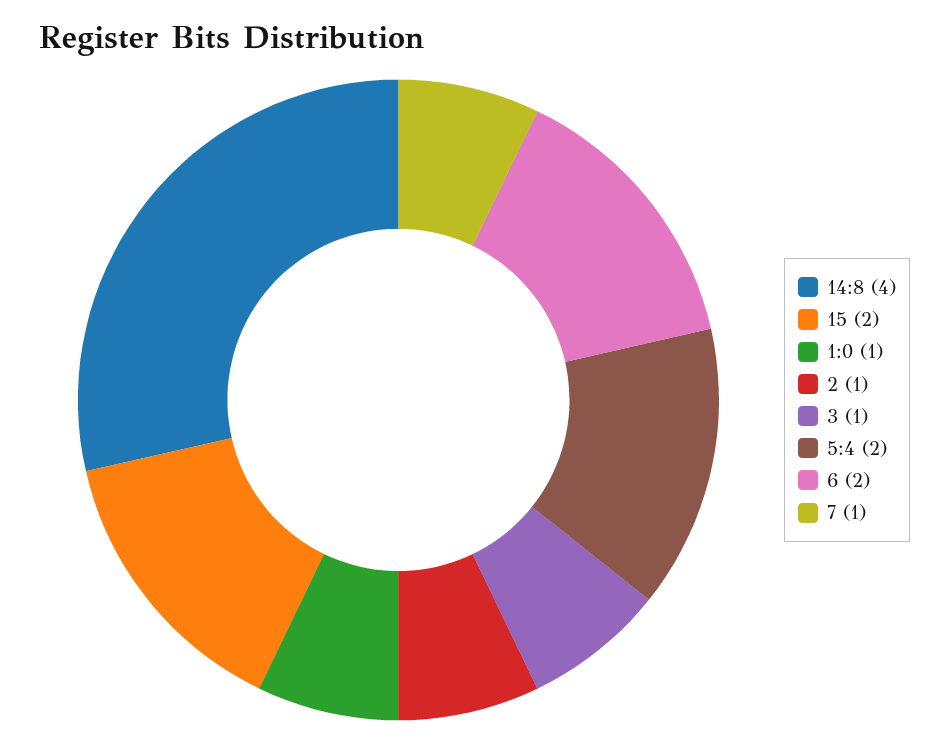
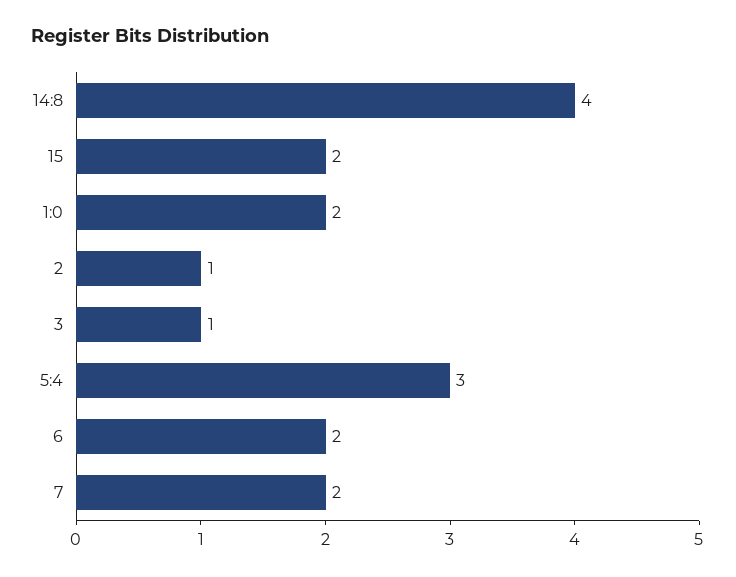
  {
    "14:8": 4,
    "15": 2,
-   "1:0": 1,
+   "1:0": 2,
    "2": 1,
    "3": 1,
-   "5:4": 2,
+   "5:4": 3,
    "6": 2,
-   "7": 1
+   "7": 2
  }

